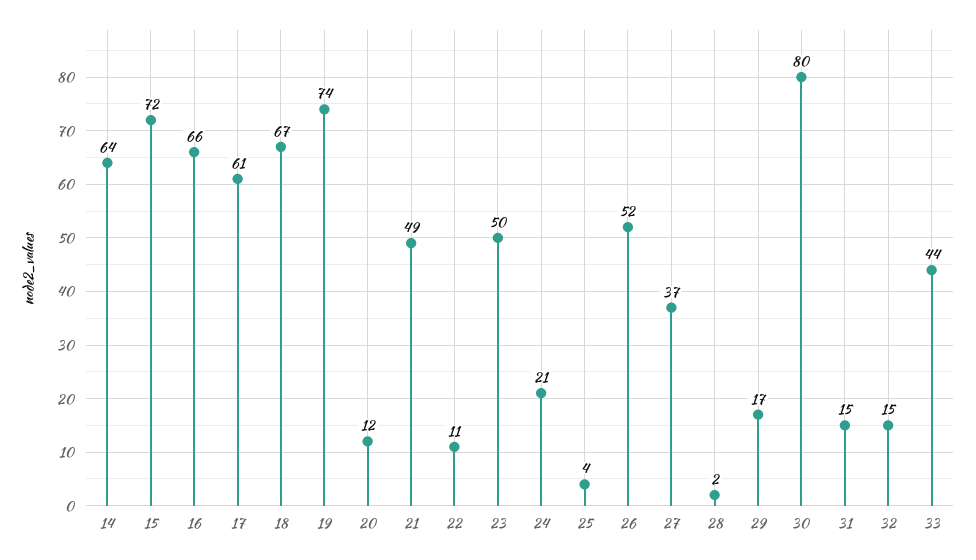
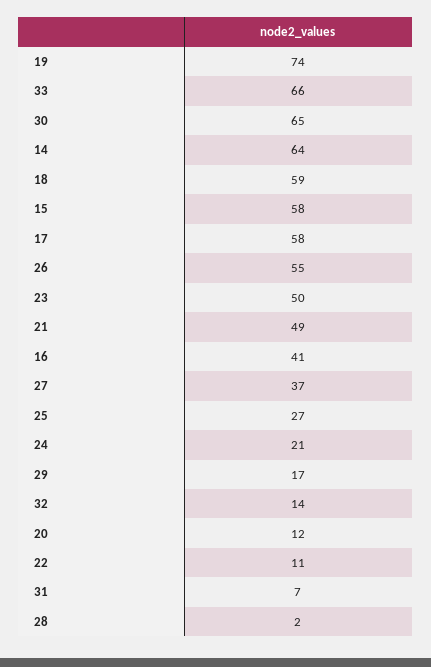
  {
    "14": 64,
-   "15": 72,
+   "15": 58,
-   "16": 66,
+   "16": 41,
-   "17": 61,
+   "17": 58,
-   "18": 67,
+   "18": 59,
    "19": 74,
    "20": 12,
    "21": 49,
    "22": 11,
    "23": 50,
    "24": 21,
-   "25": 4,
+   "25": 27,
-   "26": 52,
+   "26": 55,
    "27": 37,
    "28": 2,
    "29": 17,
-   "30": 80,
+   "30": 65,
-   "31": 15,
+   "31": 7,
-   "32": 15,
+   "32": 14,
-   "33": 44
+   "33": 66
  }

